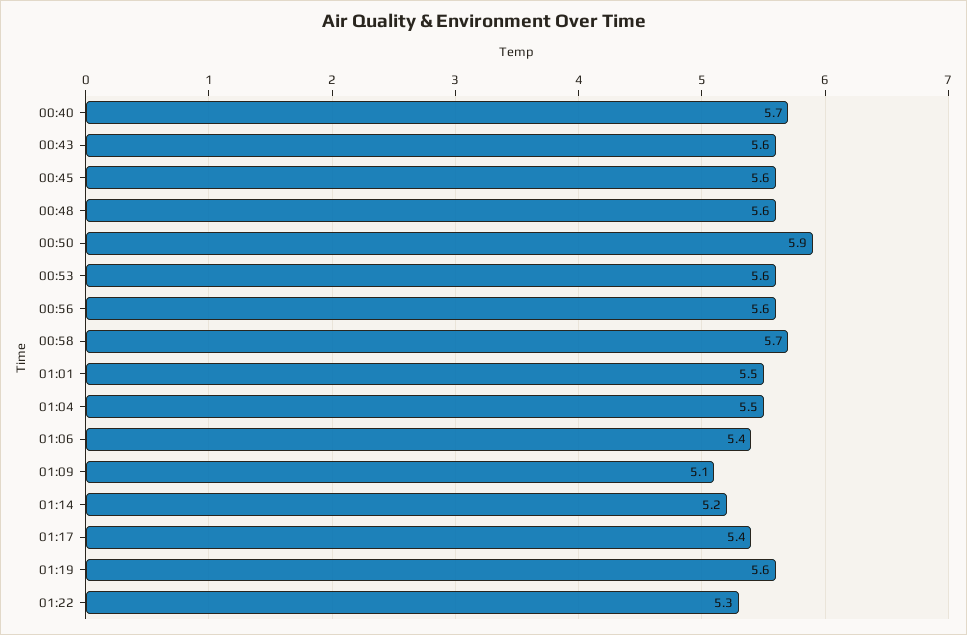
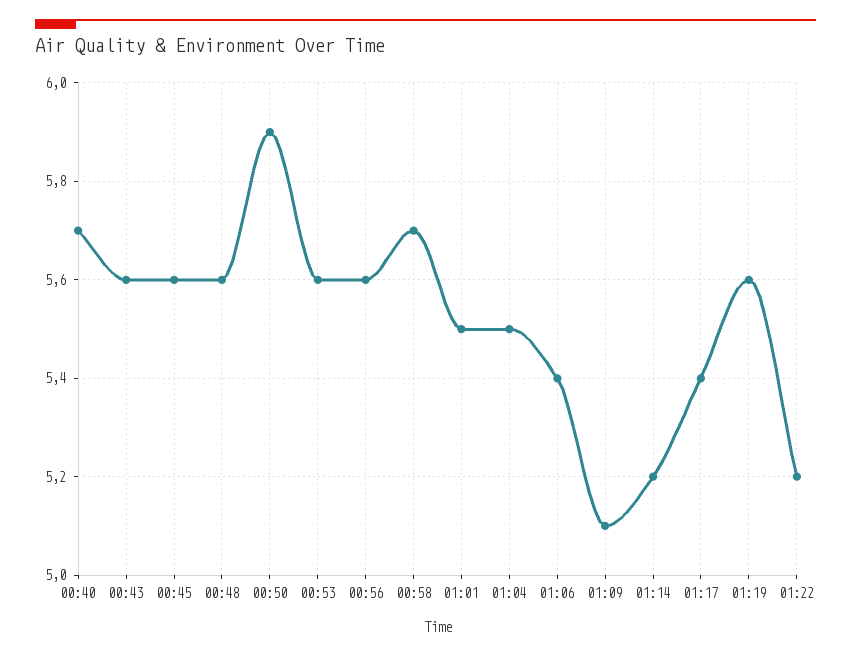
  {
    "00:40": 5.7,
    "00:43": 5.6,
    "00:45": 5.6,
    "00:48": 5.6,
    "00:50": 5.9,
    "00:53": 5.6,
    "00:56": 5.6,
    "00:58": 5.7,
    "01:01": 5.5,
    "01:04": 5.5,
    "01:06": 5.4,
    "01:09": 5.1,
    "01:14": 5.2,
    "01:17": 5.4,
    "01:19": 5.6,
-   "01:22": 5.3
+   "01:22": 5.2
  }

